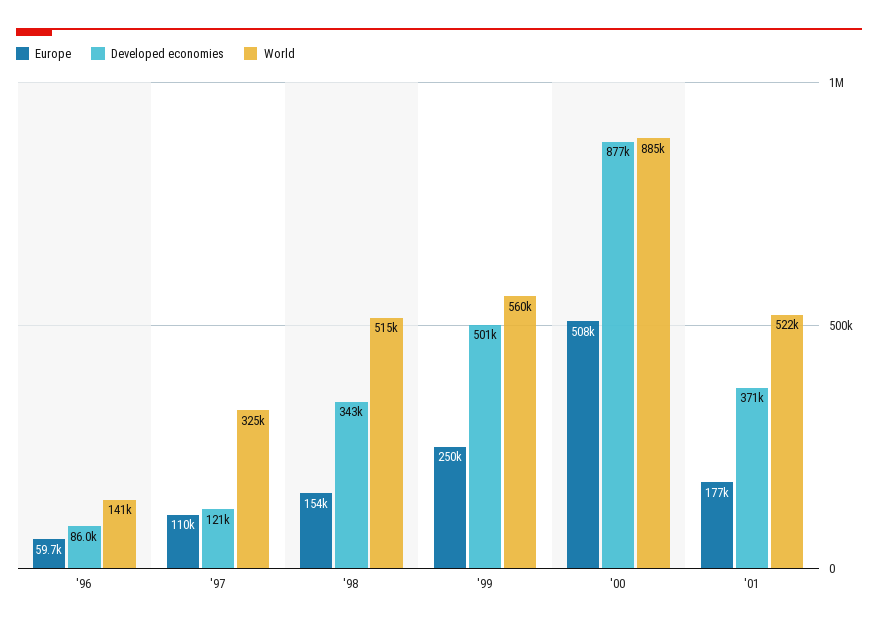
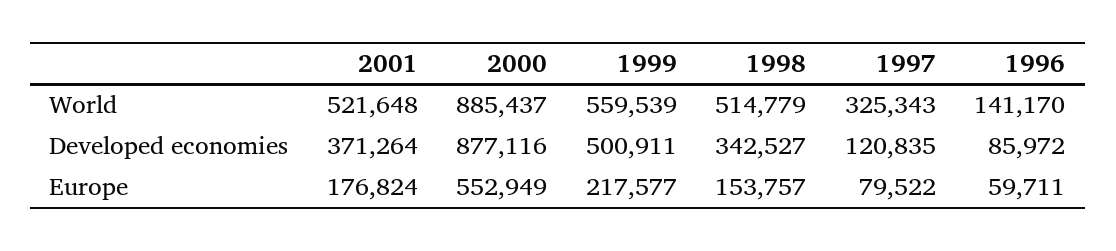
  {
    "Europe": {
      "'96": 59711,
-     "'97": 110000,
+     "'97": 79522,
      "'98": 153757,
-     "'99": 250000,
+     "'99": 217577,
-     "'00": 508000,
+     "'00": 552949,
      "'01": 176824
    },
    "Developed economies": {
      "'96": 85972,
      "'97": 120835,
      "'98": 342527,
      "'99": 500911,
      "'00": 877116,
      "'01": 371264
    },
    "World": {
      "'96": 141170,
      "'97": 325343,
      "'98": 514779,
      "'99": 559539,
      "'00": 885437,
      "'01": 521648
    }
  }

